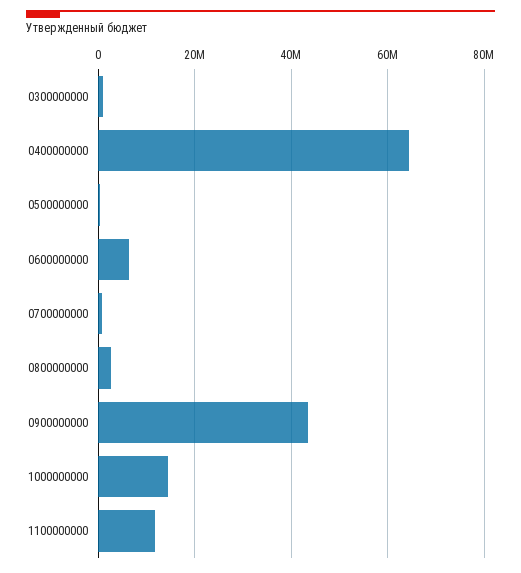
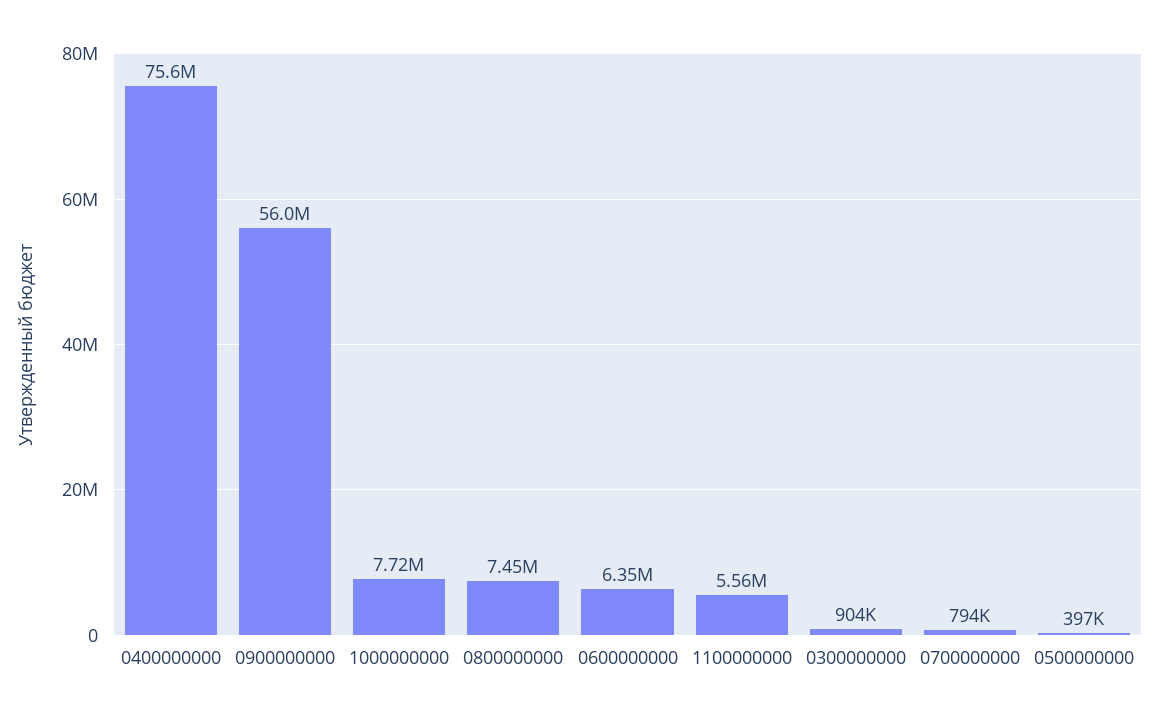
  {
    "0300000000": 904000,
-   "0400000000": 64000000,
+   "0400000000": 75600000,
    "0500000000": 397000,
    "0600000000": 6350000,
    "0700000000": 794000,
-   "0800000000": 2000000,
+   "0800000000": 7450000,
-   "0900000000": 44000000,
+   "0900000000": 56000000,
-   "1000000000": 14000000,
+   "1000000000": 7720000,
-   "1100000000": 12000000
+   "1100000000": 5560000
  }

